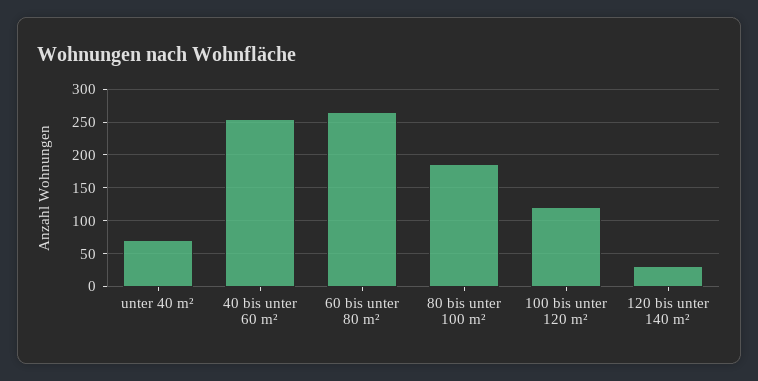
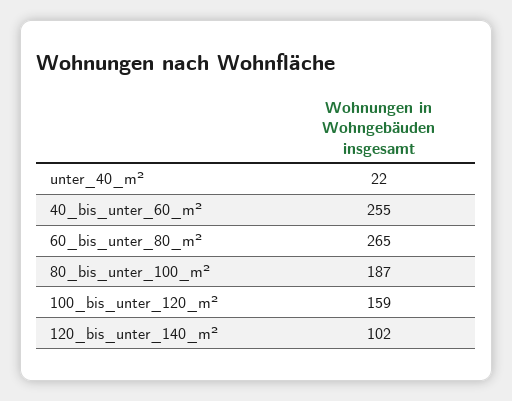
  {
-   "unter 40 m²": 70,
+   "unter 40 m²": 22,
    "40 bis unter 60 m²": 255,
    "60 bis unter 80 m²": 265,
    "80 bis unter 100 m²": 187,
-   "100 bis unter 120 m²": 120,
+   "100 bis unter 120 m²": 159,
-   "120 bis unter 140 m²": 30
+   "120 bis unter 140 m²": 102
  }

